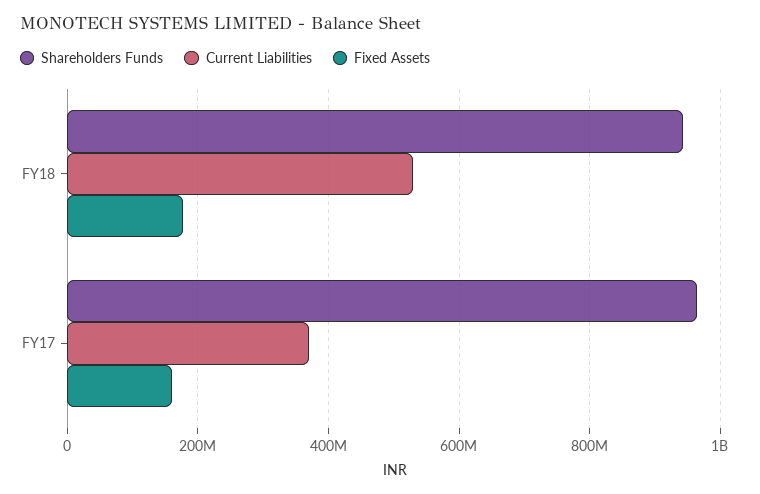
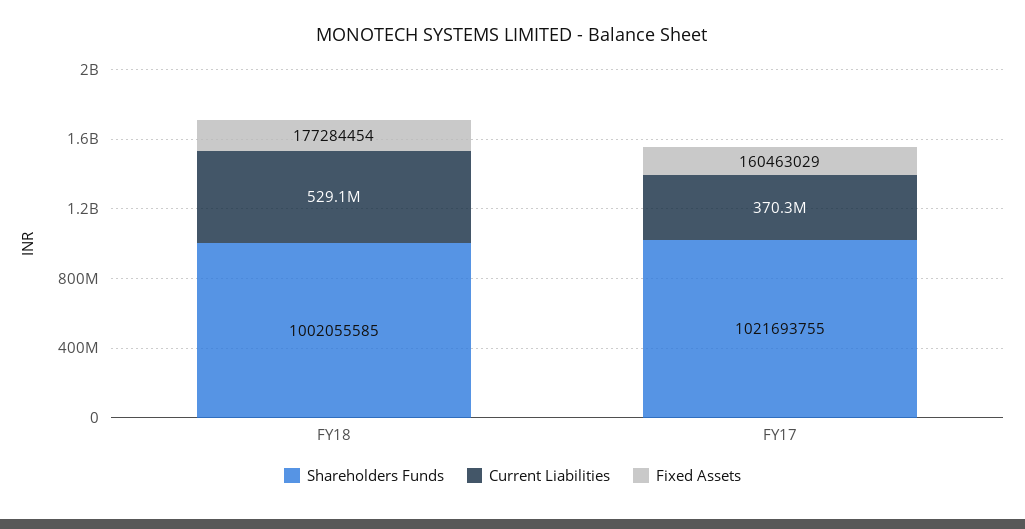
  {
    "Shareholders Funds": {
-     "FY18": 940000000,
+     "FY18": 1002055585,
-     "FY17": 960000000
+     "FY17": 1021693755
    },
    "Current Liabilities": {
      "FY18": 529100000,
      "FY17": 370300000
    },
    "Fixed Assets": {
      "FY18": 177284454,
      "FY17": 160463029
    }
  }

